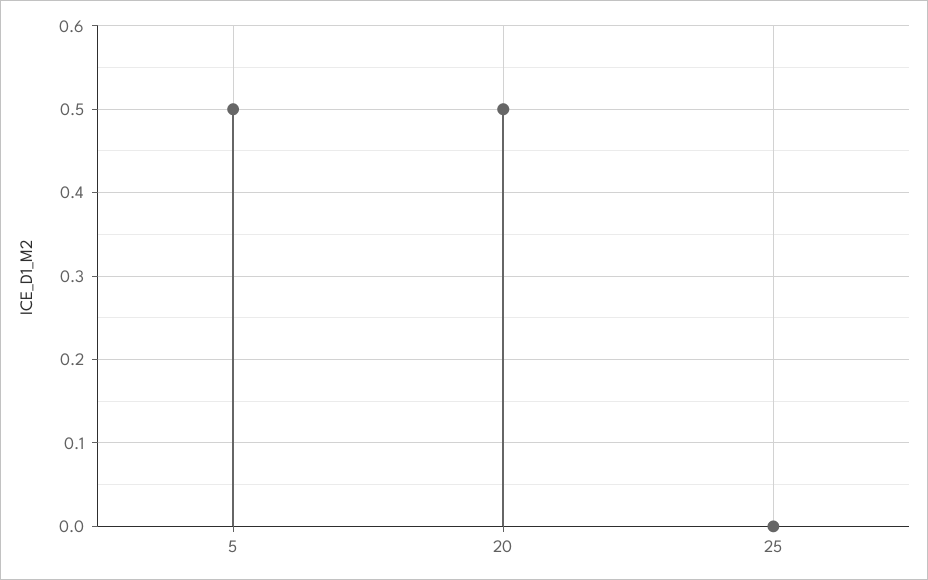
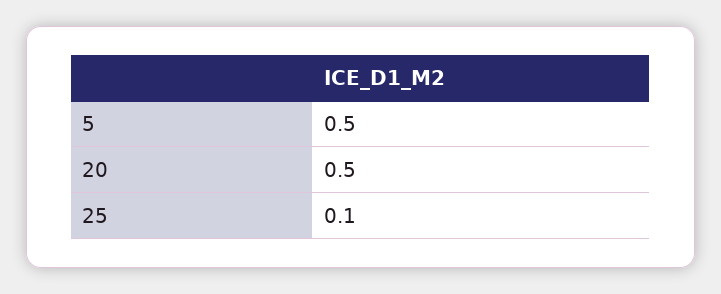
  {
    "5": 0.5,
    "20": 0.5,
-   "25": 0
+   "25": 0.1
  }

